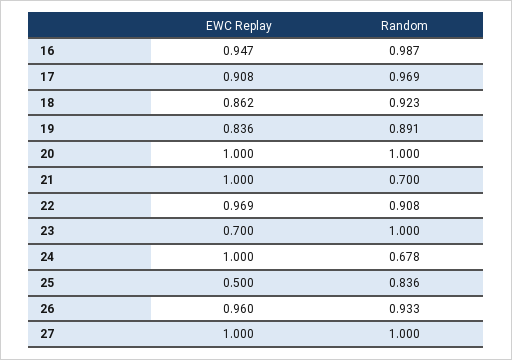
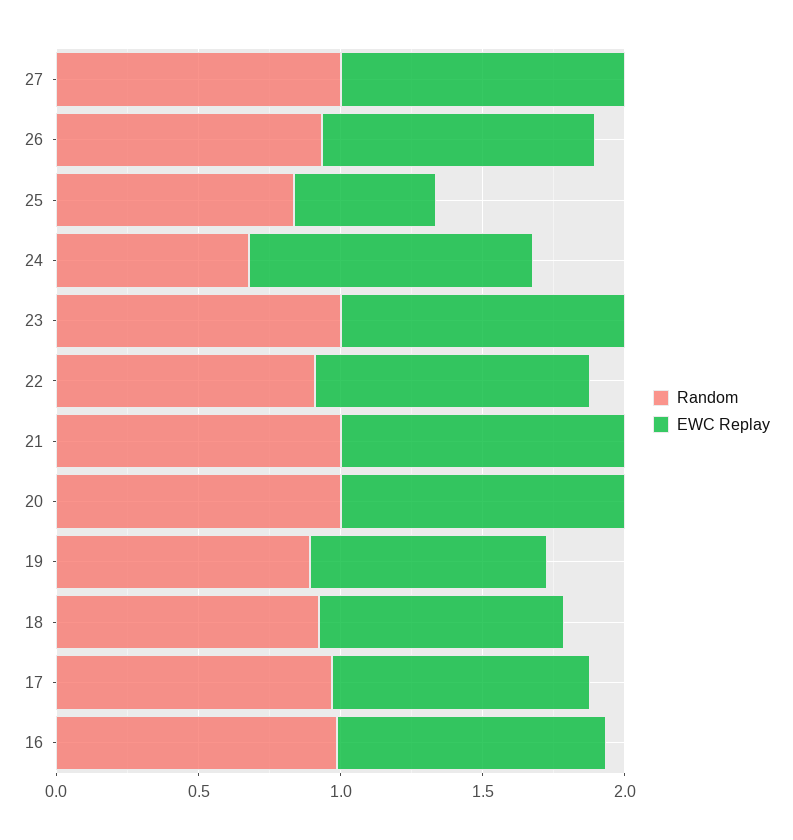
  {
    "EWC Replay": {
      "16": 0.947,
      "17": 0.908,
      "18": 0.862,
      "19": 0.836,
      "20": 1,
      "21": 1,
      "22": 0.969,
-     "23": 0.7,
+     "23": 1,
      "24": 1,
      "25": 0.5,
      "26": 0.96,
      "27": 1
    },
    "Random": {
      "16": 0.987,
      "17": 0.969,
      "18": 0.923,
      "19": 0.891,
      "20": 1,
-     "21": 0.7,
+     "21": 1,
      "22": 0.908,
      "23": 1,
      "24": 0.678,
      "25": 0.836,
      "26": 0.933,
      "27": 1
    }
  }

